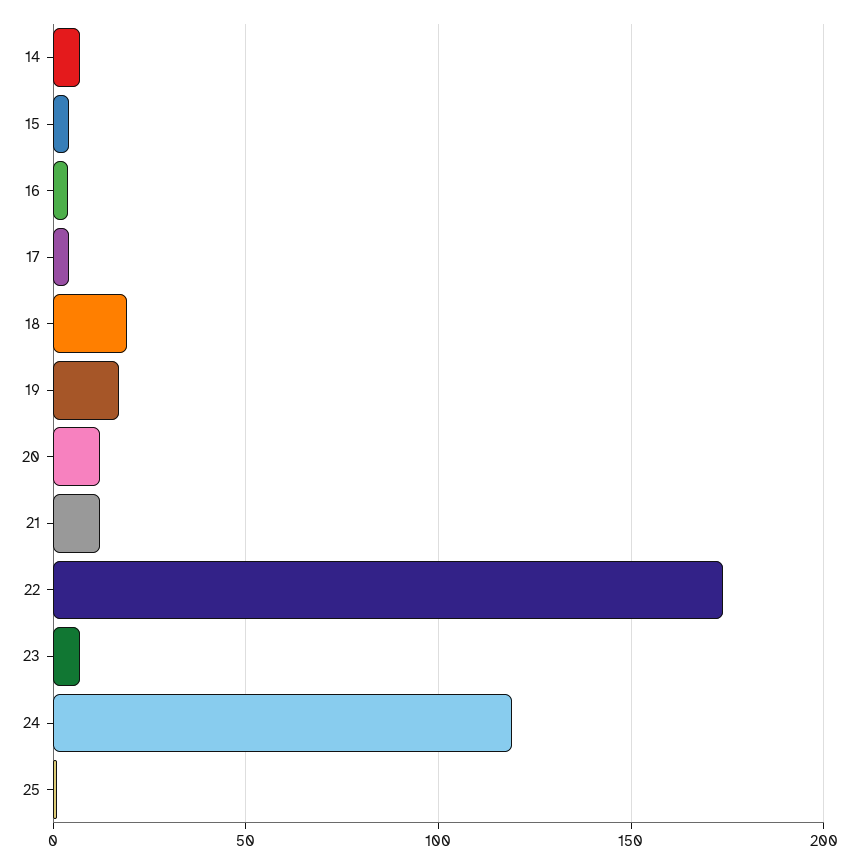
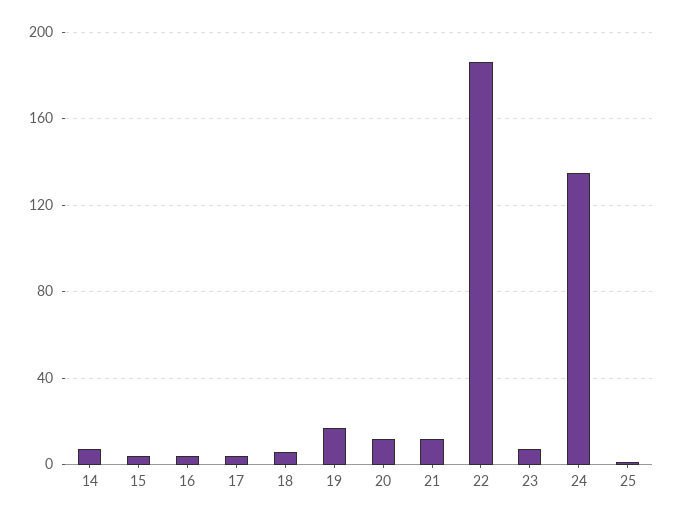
  {
    "14": 5,
    "15": 5,
    "16": 5,
    "17": 5,
-   "18": 20,
+   "18": 5,
    "19": 15,
    "20": 10,
    "21": 10,
-   "22": 175,
+   "22": 185,
    "23": 5,
-   "24": 120,
+   "24": 135,
    "25": 0
  }

